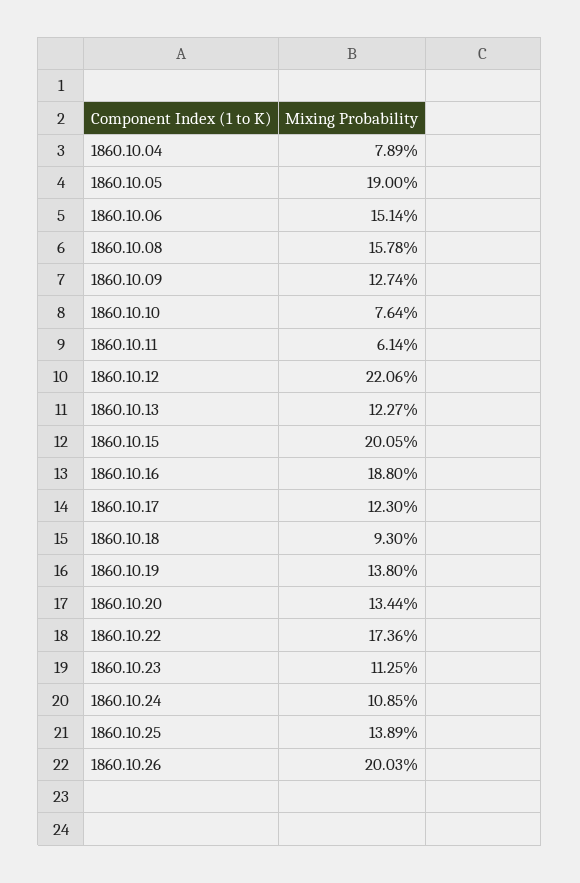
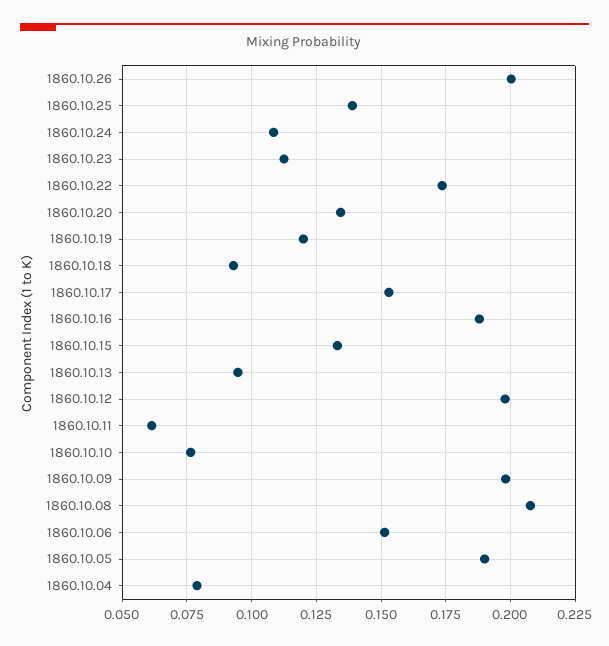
  {
    "1860.10.04": 0.0789,
    "1860.10.05": 0.19,
    "1860.10.06": 0.1514,
-   "1860.10.08": 0.1578,
+   "1860.10.08": 0.2075,
-   "1860.10.09": 0.1274,
+   "1860.10.09": 0.1975,
    "1860.10.10": 0.0764,
    "1860.10.11": 0.0614,
-   "1860.10.12": 0.2206,
+   "1860.10.12": 0.1975,
-   "1860.10.13": 0.1227,
+   "1860.10.13": 0.095,
-   "1860.10.15": 0.2005,
+   "1860.10.15": 0.1325,
    "1860.10.16": 0.188,
-   "1860.10.17": 0.123,
+   "1860.10.17": 0.1525,
    "1860.10.18": 0.093,
-   "1860.10.19": 0.138,
+   "1860.10.19": 0.12,
    "1860.10.20": 0.1344,
    "1860.10.22": 0.1736,
    "1860.10.23": 0.1125,
    "1860.10.24": 0.1085,
    "1860.10.25": 0.1389,
    "1860.10.26": 0.2003
  }

